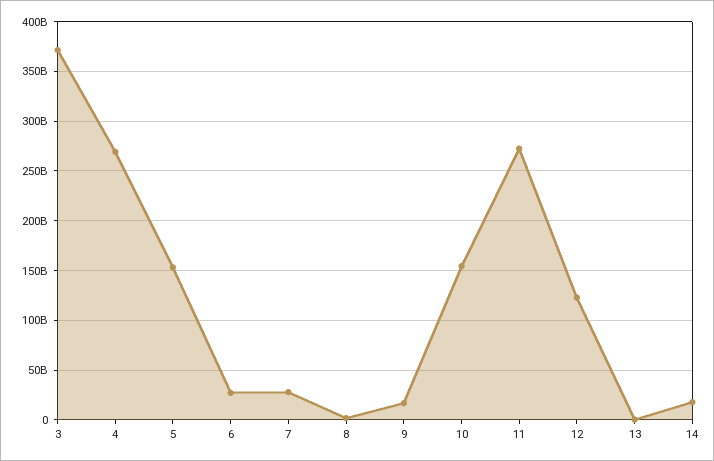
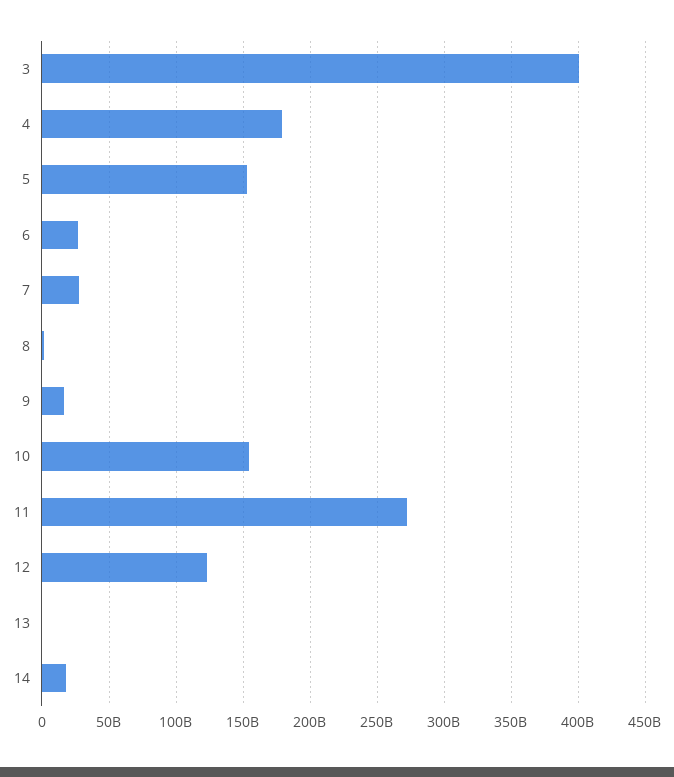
  {
-   "3": 370000000000,
+   "3": 400000000000,
-   "4": 270000000000,
+   "4": 180000000000,
    "5": 155000000000,
    "6": 25000000000,
    "7": 30000000000,
    "8": 0,
    "9": 15000000000,
    "10": 155000000000,
    "11": 270000000000,
    "12": 125000000000,
    "13": 0,
    "14": 20000000000
  }

